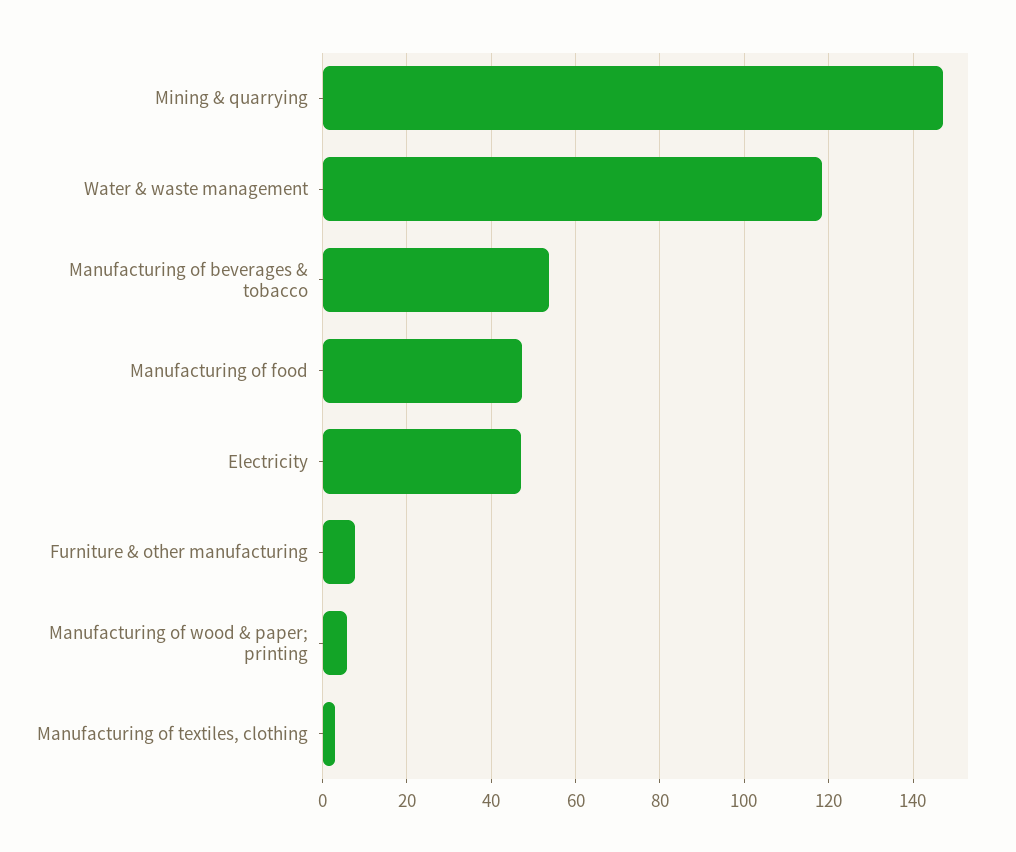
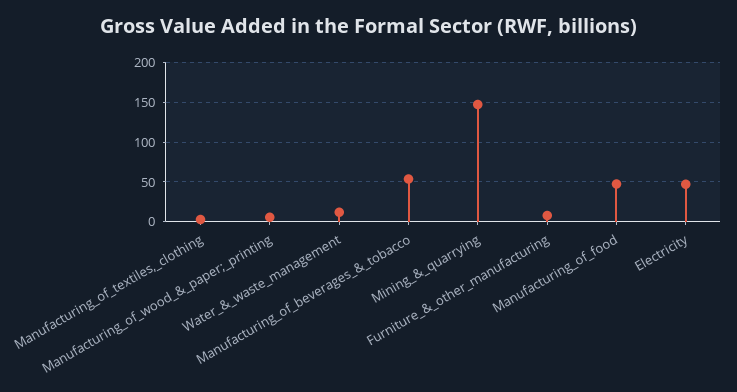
  {
    "Mining & quarrying": 148,
-   "Water & waste management": 118,
+   "Water & waste management": 10,
    "Manufacturing of beverages & tobacco": 54,
    "Manufacturing of food": 48,
    "Electricity": 48,
    "Furniture & other manufacturing": 8,
    "Manufacturing of wood & paper; printing": 6,
    "Manufacturing of textiles, clothing": 2
  }

